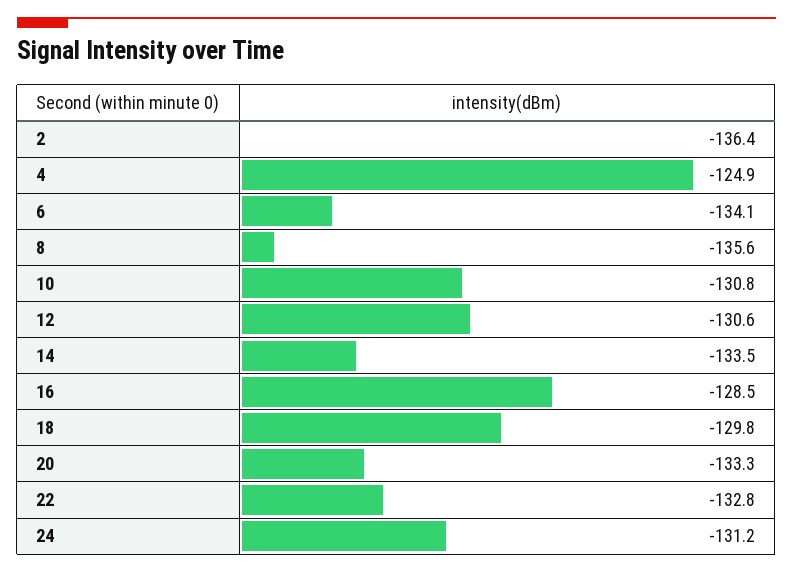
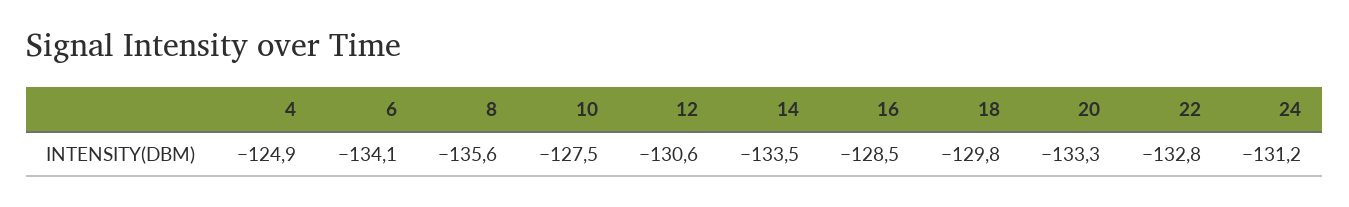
  {
-   "2": -136.4,
    "4": -124.9,
    "6": -134.1,
    "8": -135.6,
-   "10": -130.8,
+   "10": -127.5,
    "12": -130.6,
    "14": -133.5,
    "16": -128.5,
    "18": -129.8,
    "20": -133.3,
    "22": -132.8,
    "24": -131.2
  }

